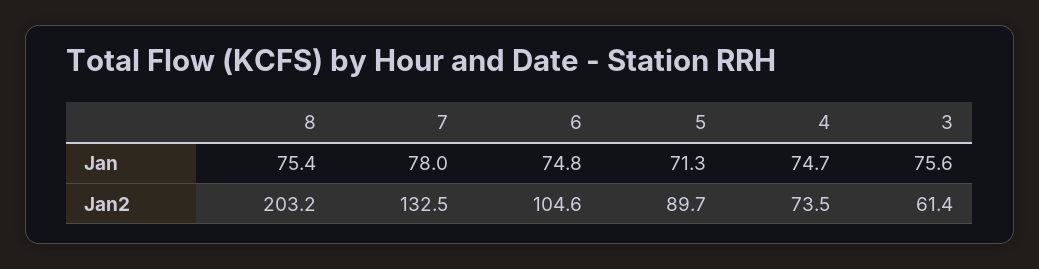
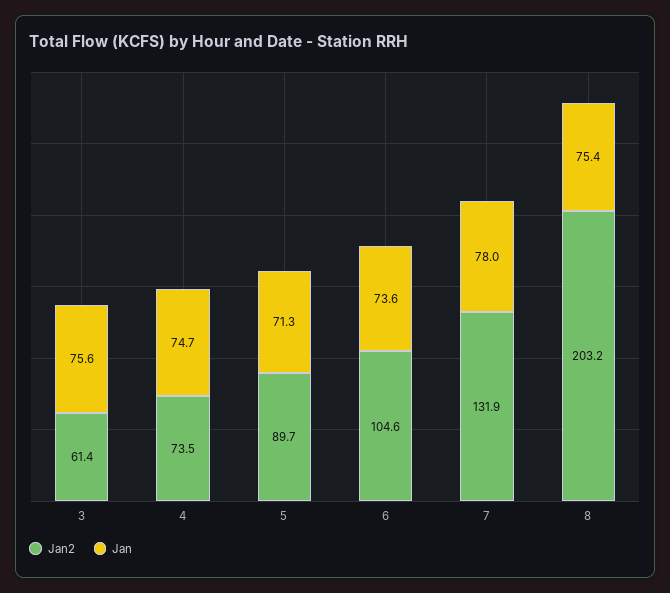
  {
    "Jan": {
      "8": 75.4,
      "7": 78,
-     "6": 74.8,
+     "6": 73.6,
      "5": 71.3,
      "4": 74.7,
      "3": 75.6
    },
    "Jan2": {
      "8": 203.2,
-     "7": 132.5,
+     "7": 131.9,
      "6": 104.6,
      "5": 89.7,
      "4": 73.5,
      "3": 61.4
    }
  }

